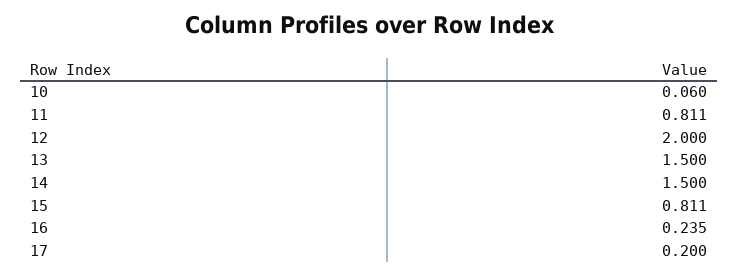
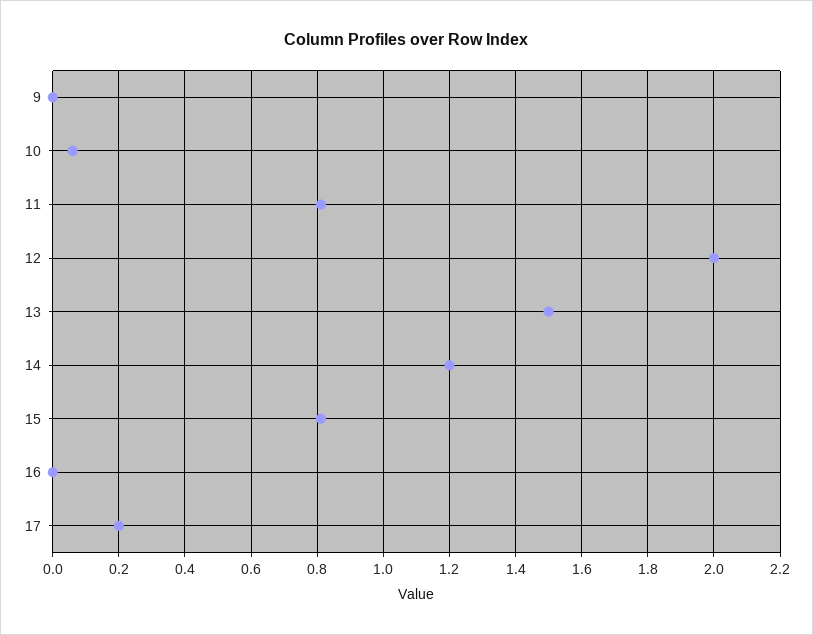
  {
    "10": 0.06,
    "11": 0.811,
    "12": 2,
    "13": 1.5,
-   "14": 1.5,
+   "14": 1.2,
    "15": 0.811,
-   "16": 0.235,
+   "16": 0,
-   "17": 0.2
+   "17": 0.2,
+   "9": 0
  }

